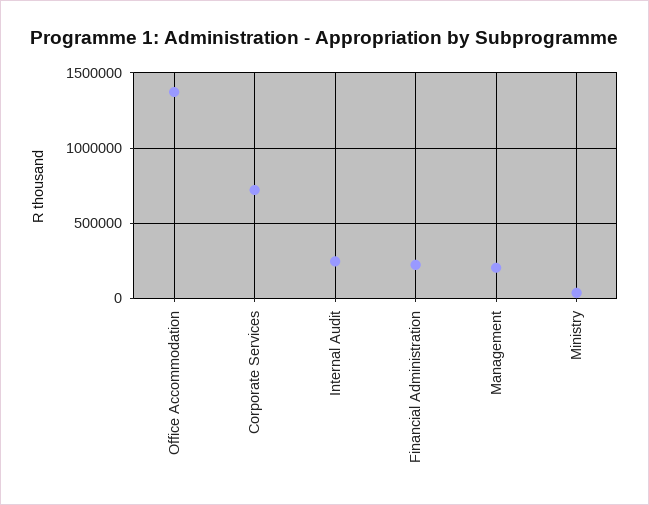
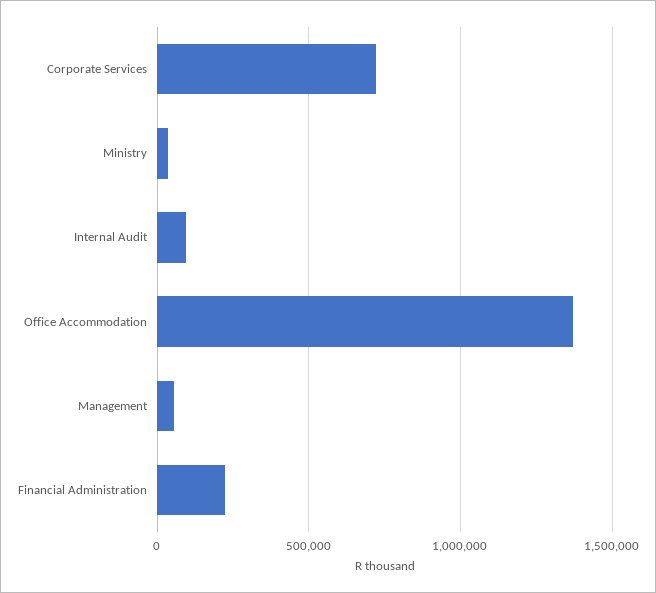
  {
    "Office Accommodation": 1350000,
    "Corporate Services": 700000,
-   "Internal Audit": 250000,
+   "Internal Audit": 100000,
    "Financial Administration": 200000,
-   "Management": 200000,
+   "Management": 50000,
    "Ministry": 50000
  }

